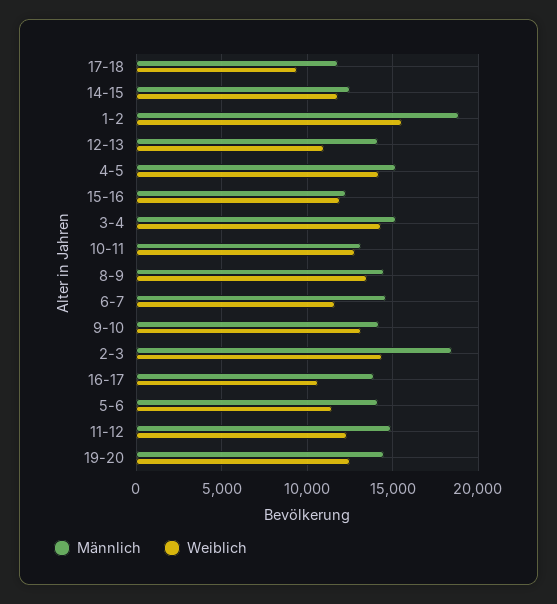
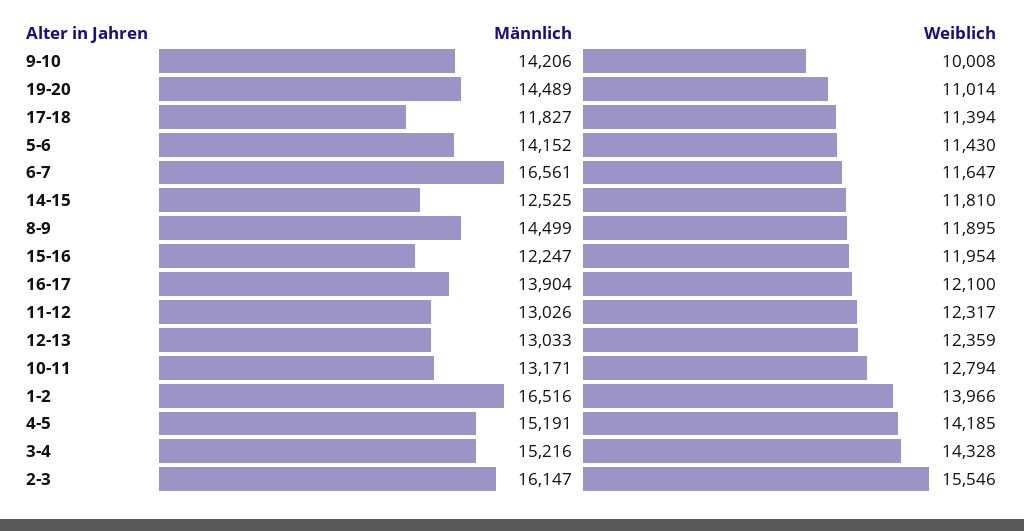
  {
    "Männlich": {
      "17-18": 11827,
      "14-15": 12525,
-     "1-2": 19000,
+     "1-2": 16516,
-     "12-13": 14000,
+     "12-13": 13033,
      "4-5": 15191,
      "15-16": 12247,
      "3-4": 15216,
      "10-11": 13171,
      "8-9": 14499,
-     "6-7": 14500,
+     "6-7": 16561,
      "9-10": 14206,
-     "2-3": 18500,
+     "2-3": 16147,
      "16-17": 13904,
      "5-6": 14152,
-     "11-12": 15000,
+     "11-12": 13026,
      "19-20": 14489
    },
    "Weiblich": {
-     "17-18": 9500,
+     "17-18": 11394,
      "14-15": 11810,
-     "1-2": 15500,
+     "1-2": 13966,
-     "12-13": 11000,
+     "12-13": 12359,
      "4-5": 14185,
      "15-16": 11954,
      "3-4": 14328,
      "10-11": 12794,
-     "8-9": 13500,
+     "8-9": 11895,
      "6-7": 11647,
-     "9-10": 13000,
+     "9-10": 10008,
-     "2-3": 14500,
+     "2-3": 15546,
-     "16-17": 10500,
+     "16-17": 12100,
      "5-6": 11430,
      "11-12": 12317,
-     "19-20": 12500
+     "19-20": 11014
    }
  }

